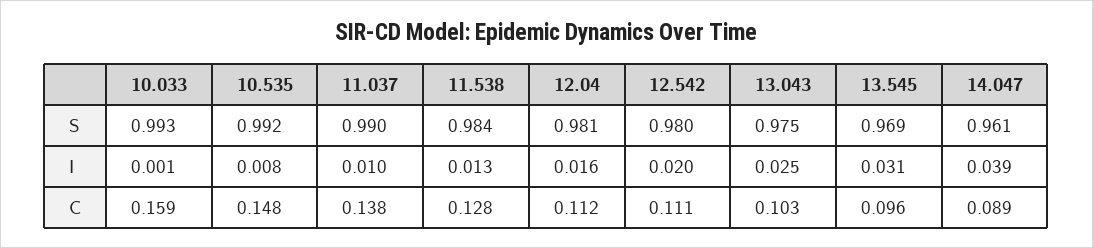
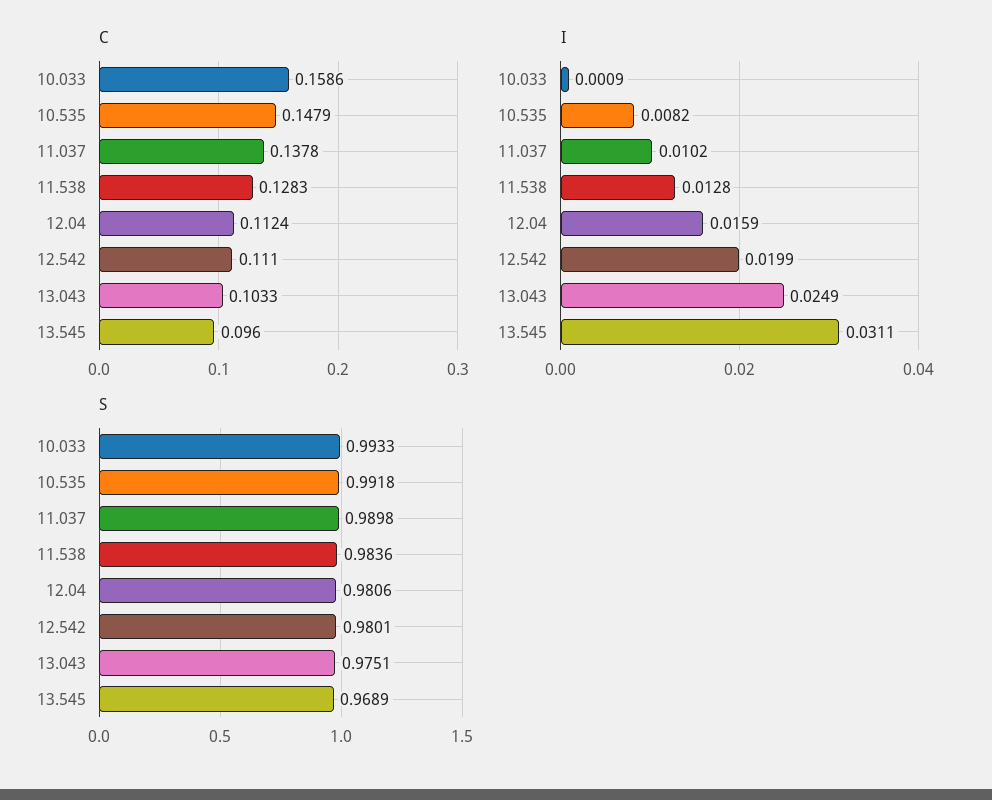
  {
    "S": {
      "10.033": 0.9933,
      "10.535": 0.9918,
      "11.037": 0.9898,
      "11.538": 0.9836,
      "12.04": 0.9806,
      "12.542": 0.9801,
      "13.043": 0.9751,
-     "13.545": 0.9689,
+     "13.545": 0.9689
-     "14.047": 0.961
    },
    "I": {
      "10.033": 0.0009,
      "10.535": 0.0082,
      "11.037": 0.0102,
      "11.538": 0.0128,
      "12.04": 0.0159,
      "12.542": 0.0199,
      "13.043": 0.0249,
-     "13.545": 0.0311,
+     "13.545": 0.0311
-     "14.047": 0.039
    },
    "C": {
      "10.033": 0.1586,
      "10.535": 0.1479,
      "11.037": 0.1378,
      "11.538": 0.1283,
      "12.04": 0.1124,
      "12.542": 0.111,
      "13.043": 0.1033,
-     "13.545": 0.096,
+     "13.545": 0.096
-     "14.047": 0.089
    }
  }

